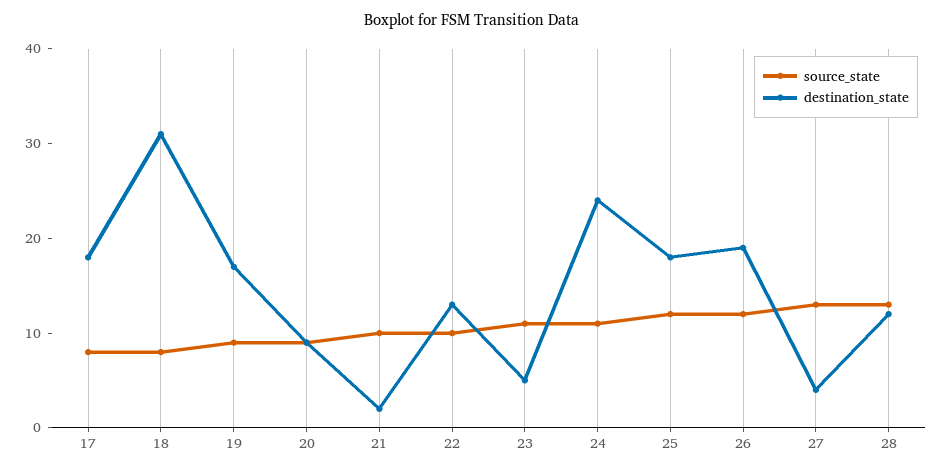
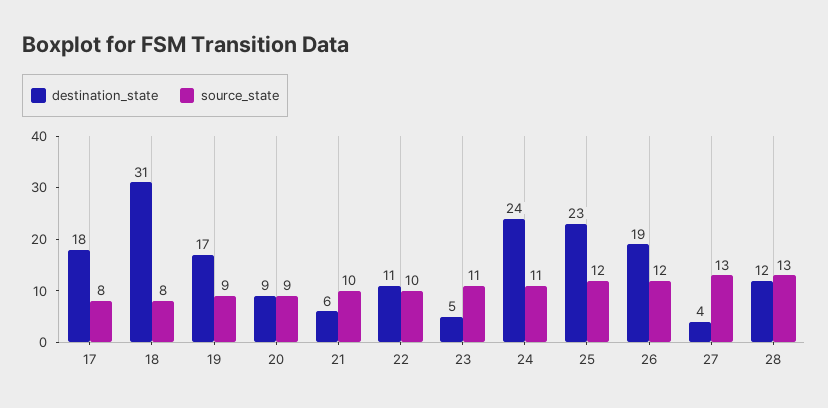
  {
    "source_state": {
      "17": 8,
      "18": 8,
      "19": 9,
      "20": 9,
      "21": 10,
      "22": 10,
      "23": 11,
      "24": 11,
      "25": 12,
      "26": 12,
      "27": 13,
      "28": 13
    },
    "destination_state": {
      "17": 18,
      "18": 31,
      "19": 17,
      "20": 9,
-     "21": 2,
+     "21": 6,
-     "22": 13,
+     "22": 11,
      "23": 5,
      "24": 24,
-     "25": 18,
+     "25": 23,
      "26": 19,
      "27": 4,
      "28": 12
    }
  }

